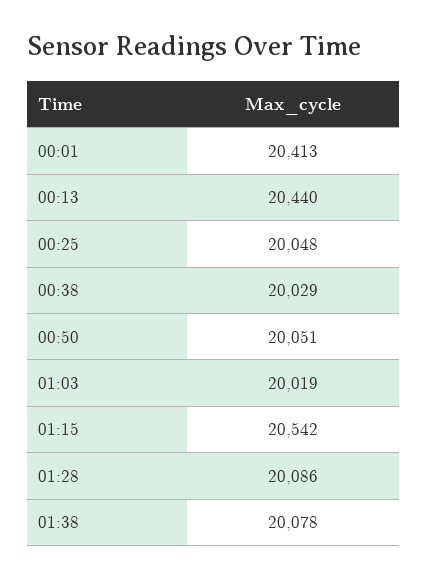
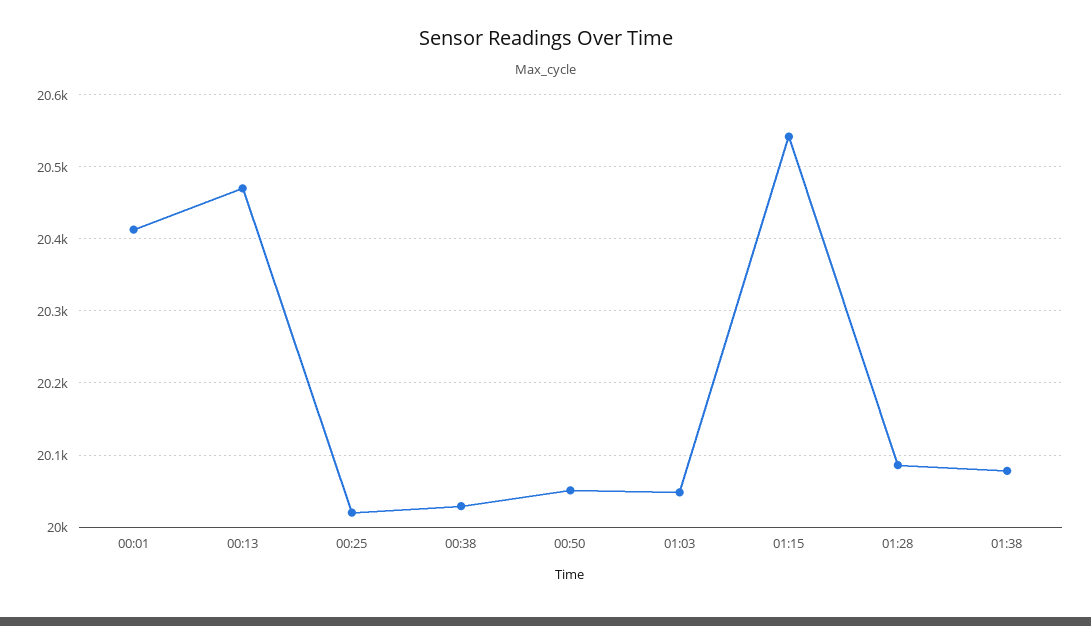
  {
    "00:01": 20413,
-   "00:13": 20440,
+   "00:13": 20470,
-   "00:25": 20048,
+   "00:25": 20020,
    "00:38": 20029,
    "00:50": 20051,
-   "01:03": 20019,
+   "01:03": 20050,
    "01:15": 20542,
    "01:28": 20086,
    "01:38": 20078
  }

